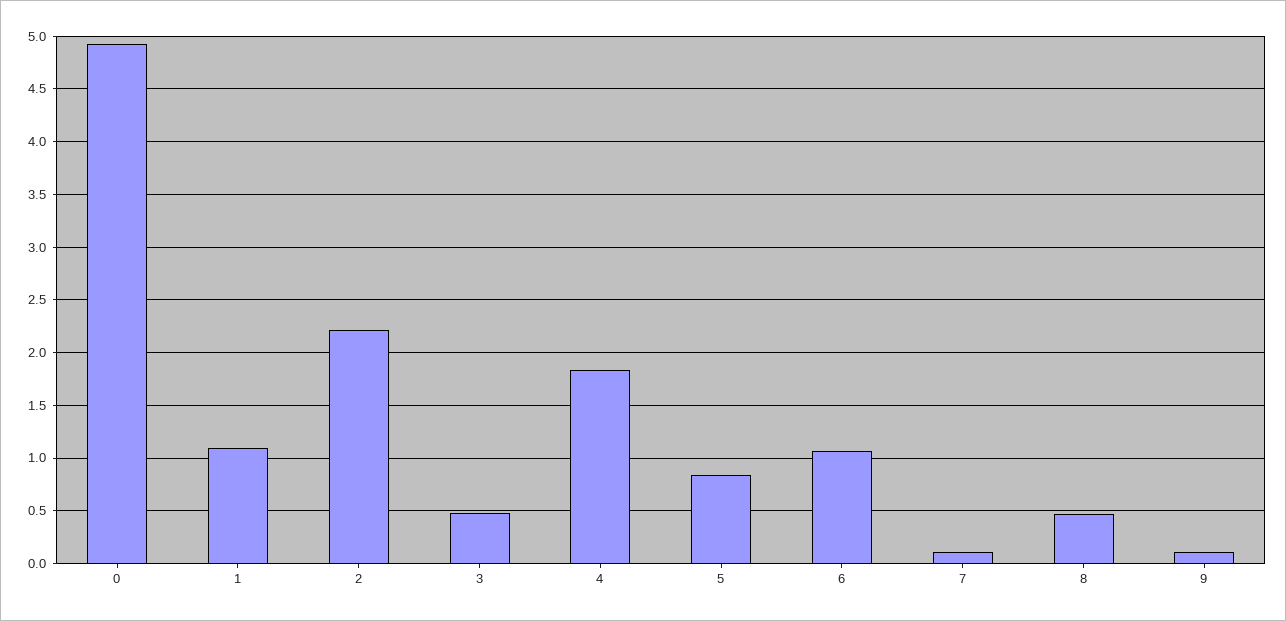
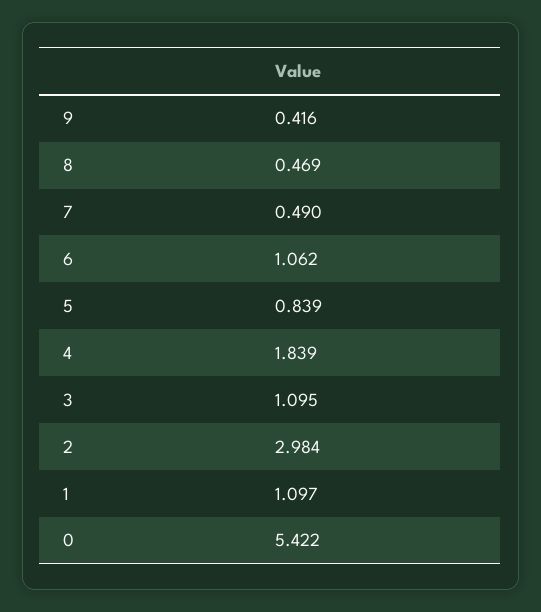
  {
-   "0": 4.9,
+   "0": 5.422,
    "1": 1.097,
-   "2": 2.2,
+   "2": 2.984,
-   "3": 0.5,
+   "3": 1.095,
    "4": 1.839,
    "5": 0.839,
    "6": 1.062,
-   "7": 0.1,
+   "7": 0.49,
    "8": 0.469,
-   "9": 0.1
+   "9": 0.416
  }

